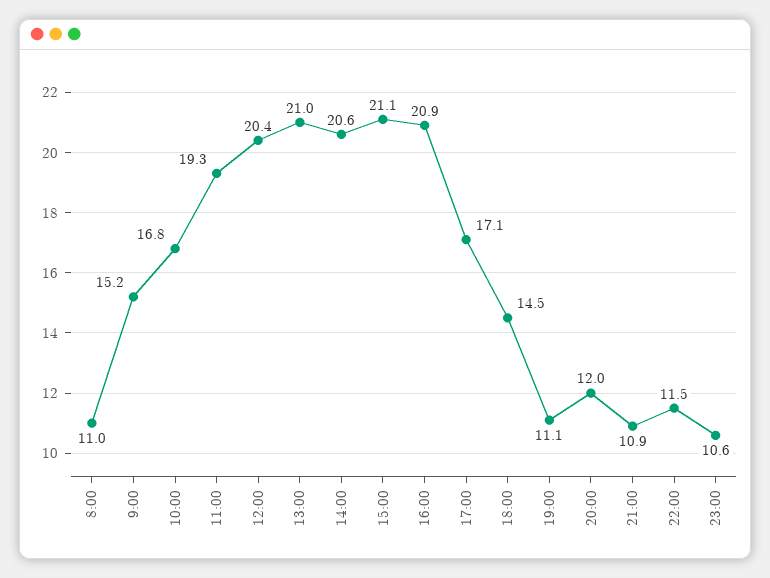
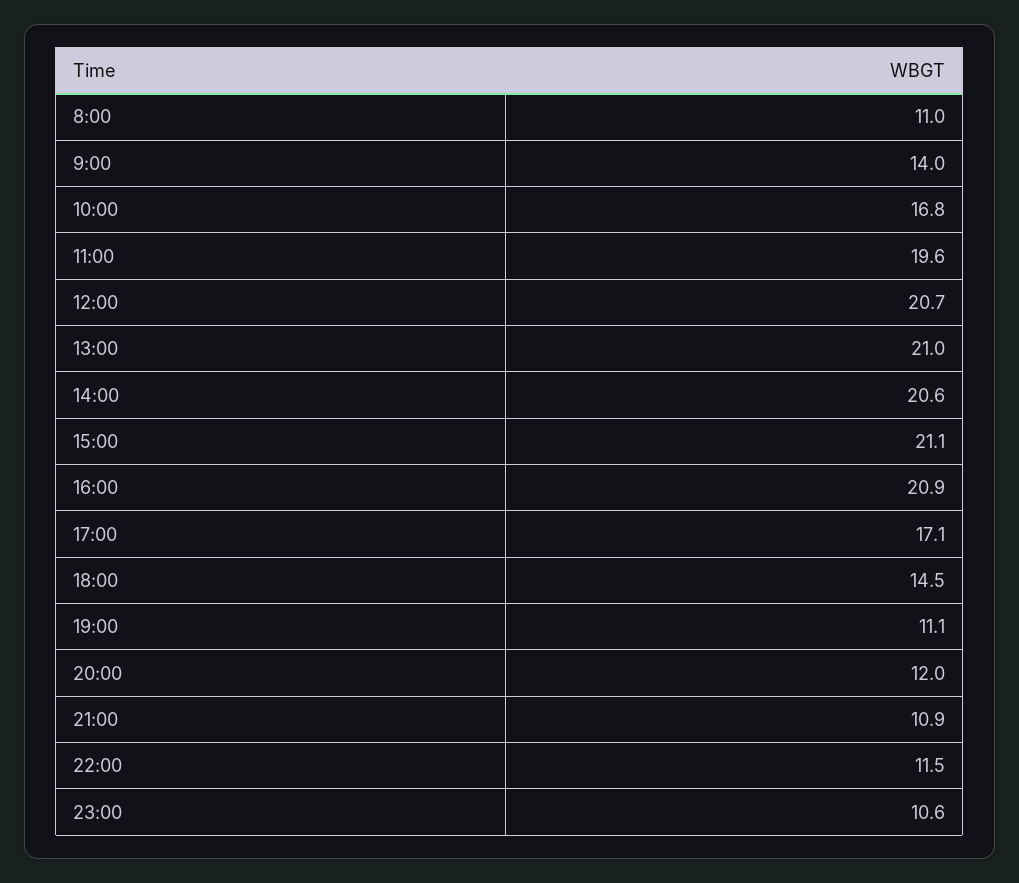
  {
    "8:00": 11,
-   "9:00": 15.2,
+   "9:00": 14,
    "10:00": 16.8,
-   "11:00": 19.3,
+   "11:00": 19.6,
-   "12:00": 20.4,
+   "12:00": 20.7,
    "13:00": 21,
    "14:00": 20.6,
    "15:00": 21.1,
    "16:00": 20.9,
    "17:00": 17.1,
    "18:00": 14.5,
    "19:00": 11.1,
    "20:00": 12,
    "21:00": 10.9,
    "22:00": 11.5,
    "23:00": 10.6
  }

